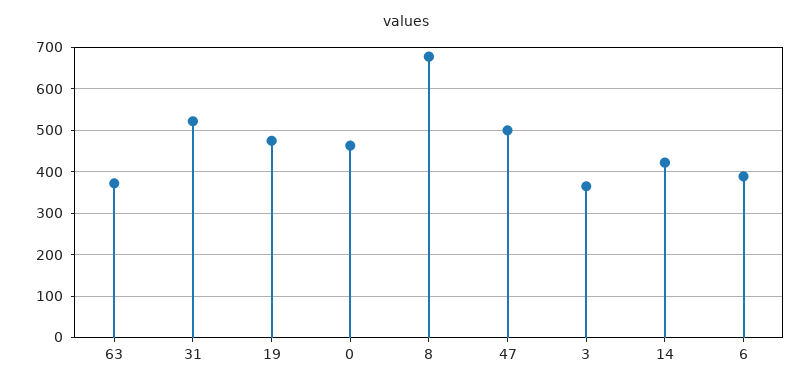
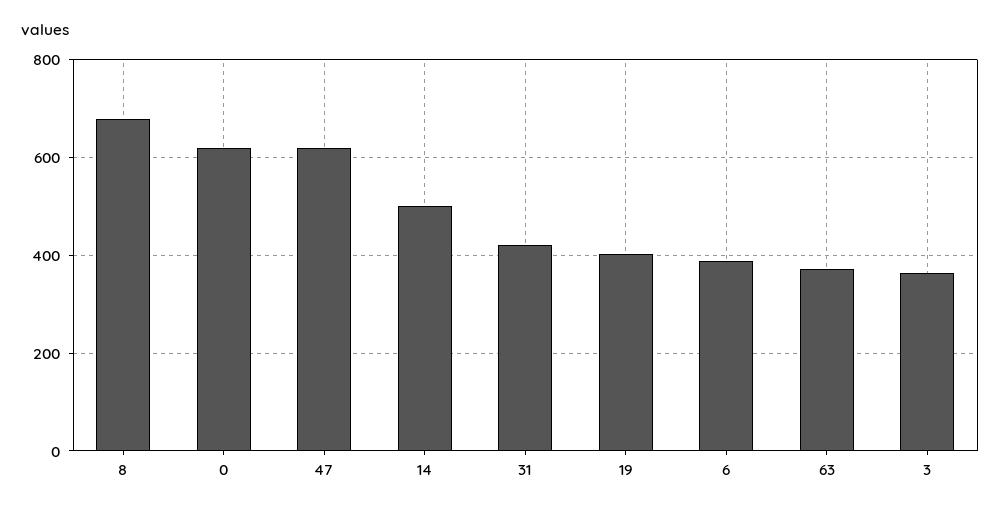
  {
    "63": 380,
-   "31": 520,
+   "31": 420,
-   "19": 480,
+   "19": 400,
-   "0": 460,
+   "0": 620,
    "8": 680,
-   "47": 500,
+   "47": 620,
    "3": 360,
-   "14": 420,
+   "14": 500,
    "6": 380
  }

